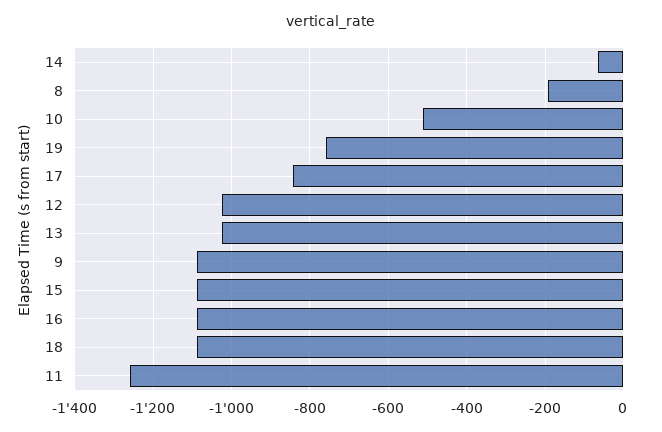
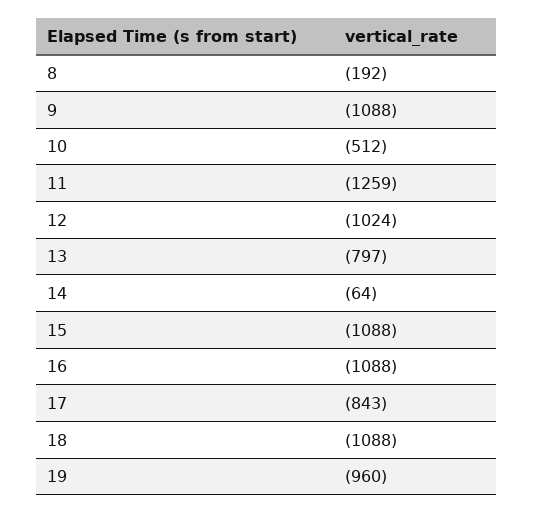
  {
    "14": -64,
    "8": -192,
    "10": -512,
-   "19": -760,
+   "19": -960,
    "17": -843,
    "12": -1024,
-   "13": -1020,
+   "13": -797,
    "9": -1088,
    "15": -1088,
    "16": -1088,
    "18": -1088,
    "11": -1259
  }

